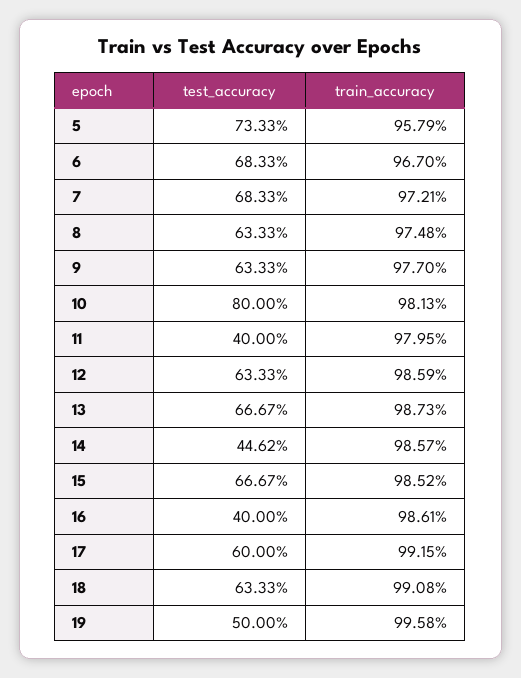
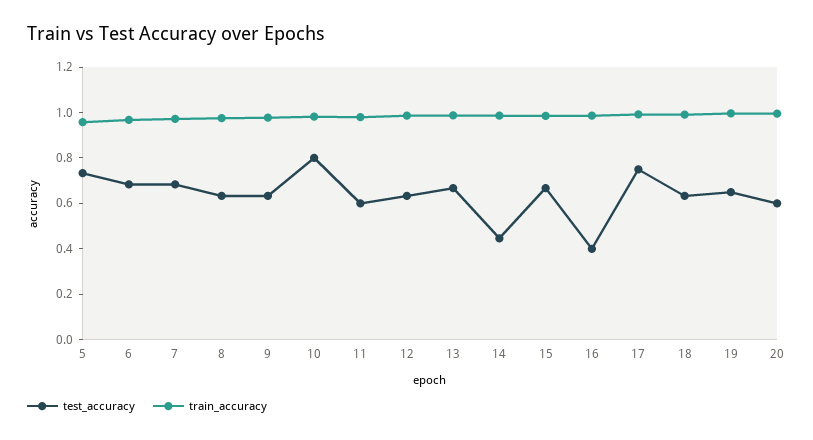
  {
    "test_accuracy": {
      "5": 0.7333,
      "6": 0.6833,
      "7": 0.6833,
      "8": 0.6333,
      "9": 0.6333,
      "10": 0.8,
-     "11": 0.4,
+     "11": 0.6,
      "12": 0.6333,
      "13": 0.6667,
      "14": 0.4462,
      "15": 0.6667,
      "16": 0.4,
-     "17": 0.6,
+     "17": 0.75,
      "18": 0.6333,
-     "19": 0.5
+     "19": 0.65,
+     "20": 0.6
    },
    "train_accuracy": {
      "5": 0.9579,
      "6": 0.967,
      "7": 0.9721,
      "8": 0.9748,
      "9": 0.977,
      "10": 0.9813,
      "11": 0.9795,
      "12": 0.9859,
      "13": 0.9873,
      "14": 0.9857,
      "15": 0.9852,
      "16": 0.9861,
      "17": 0.9915,
      "18": 0.9908,
-     "19": 0.9958
+     "19": 0.9958,
+     "20": 1
    }
  }

